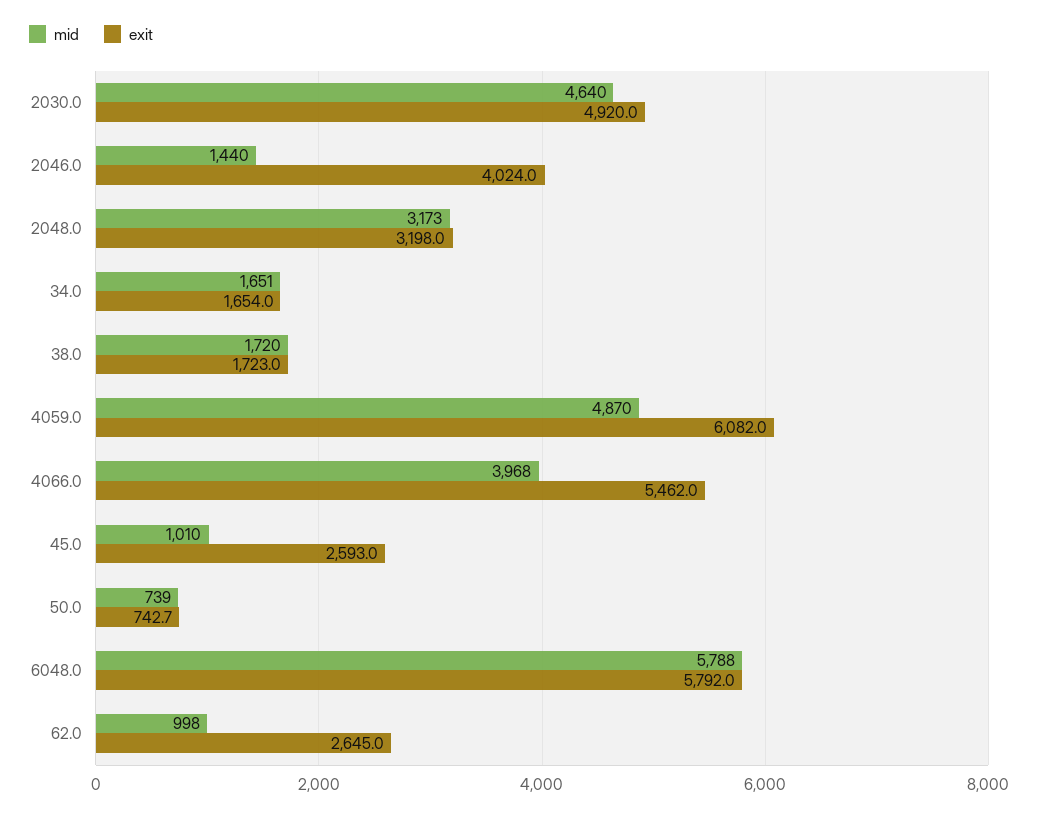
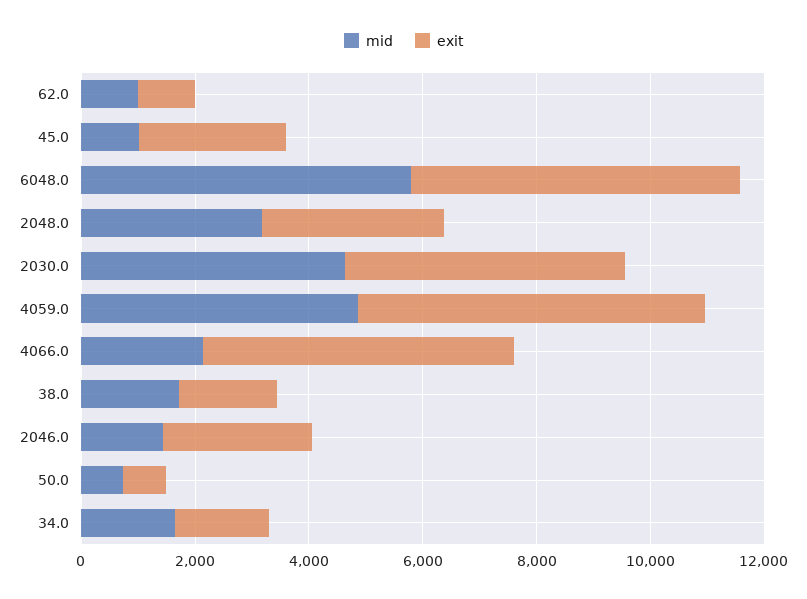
  {
    "mid": {
      "2030.0": 4640,
      "2046.0": 1440,
      "2048.0": 3173,
      "34.0": 1651,
      "38.0": 1720,
      "4059.0": 4870,
-     "4066.0": 3968,
+     "4066.0": 2000,
      "45.0": 1010,
      "50.0": 739,
      "6048.0": 5788,
      "62.0": 998
    },
    "exit": {
      "2030.0": 4920,
-     "2046.0": 4024,
+     "2046.0": 2500,
      "2048.0": 3198,
      "34.0": 1654,
      "38.0": 1723,
      "4059.0": 6082,
      "4066.0": 5462,
      "45.0": 2593,
      "50.0": 742.7,
      "6048.0": 5792,
-     "62.0": 2645
+     "62.0": 1000
    }
  }

